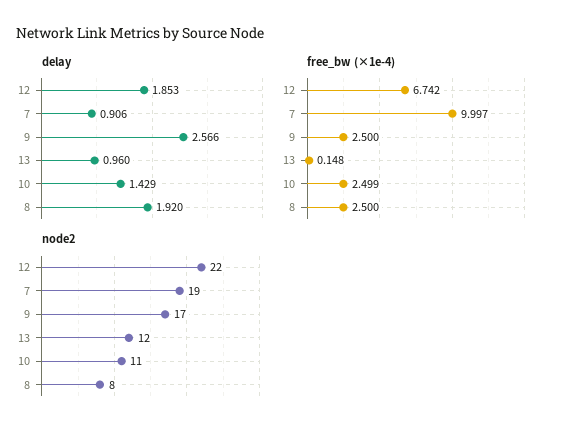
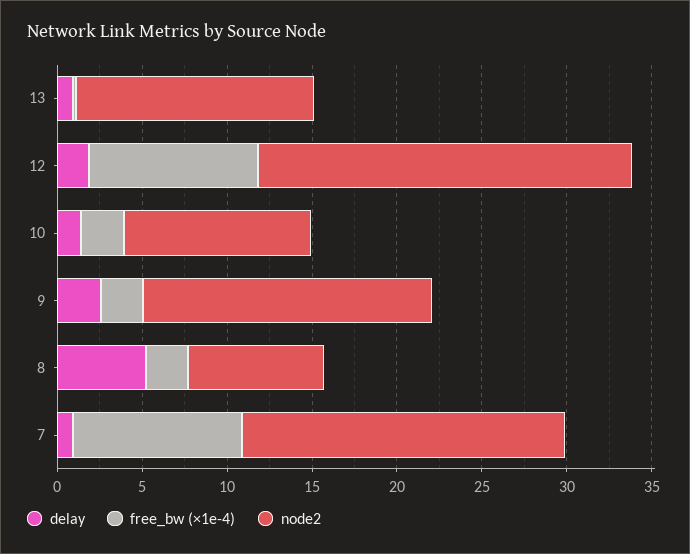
  {
    "delay": {
      "12": 1.853,
      "7": 0.906,
      "9": 2.566,
      "13": 0.96,
      "10": 1.429,
-     "8": 1.92
+     "8": 5
    },
    "free_bw (×1e-4)": {
-     "12": 6.742,
+     "12": 10,
      "7": 9.997,
      "9": 2.5,
      "13": 0.148,
      "10": 2.499,
      "8": 2.5
    },
    "node2": {
      "12": 22,
      "7": 19,
      "9": 17,
-     "13": 12,
+     "13": 14,
      "10": 11,
      "8": 8
    }
  }

